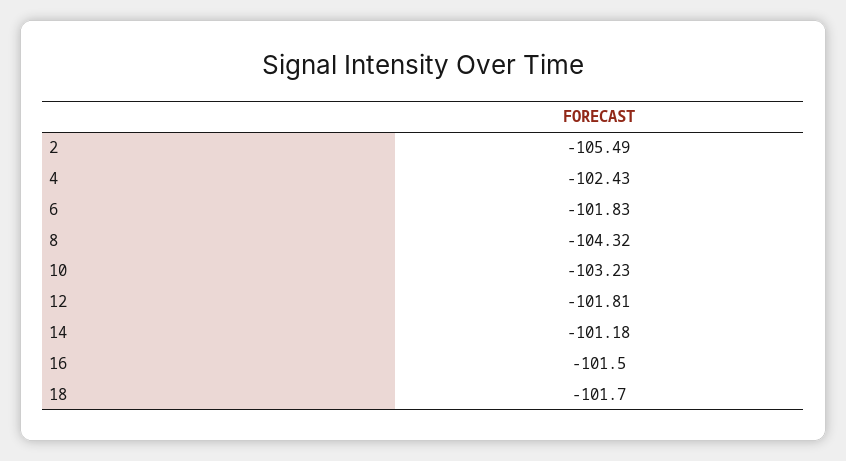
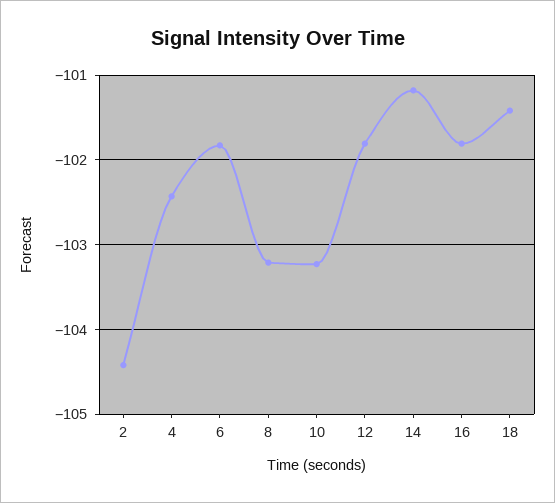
  {
-   "2": -105.49,
+   "2": -104.4,
    "4": -102.43,
    "6": -101.83,
-   "8": -104.32,
+   "8": -103.2,
    "10": -103.23,
    "12": -101.81,
    "14": -101.18,
-   "16": -101.5,
+   "16": -101.8,
-   "18": -101.7
+   "18": -101.4
  }

